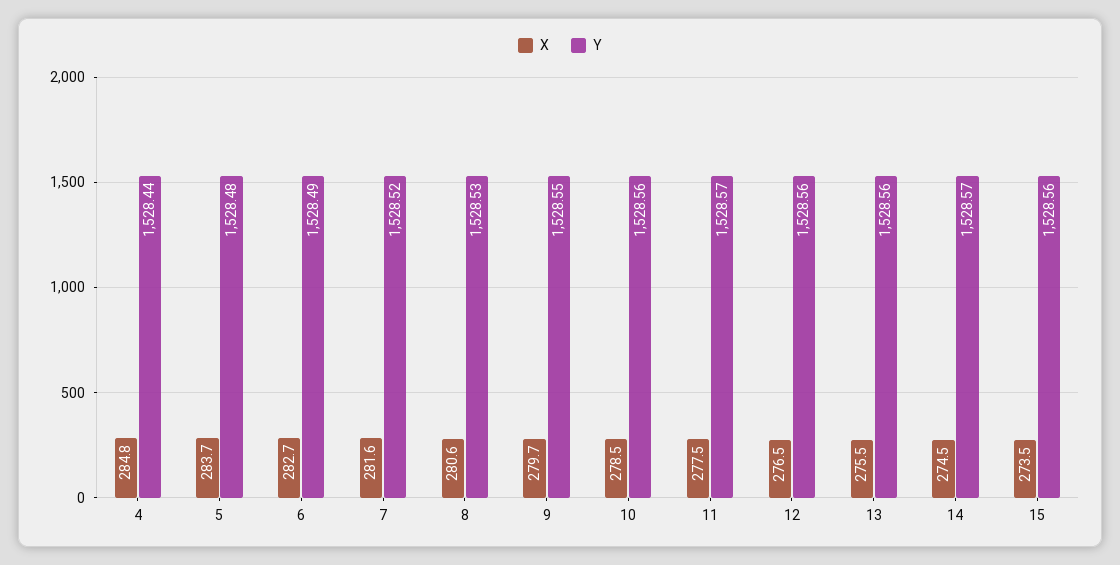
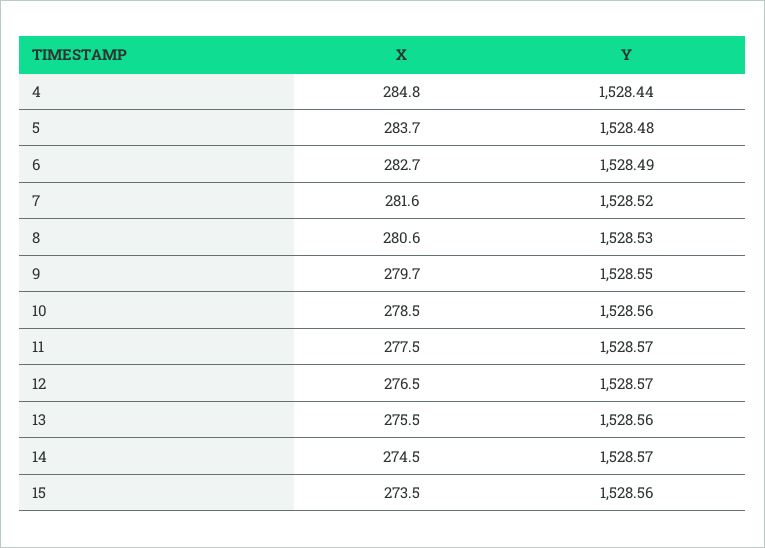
  {
    "X": {
      "4": 284.8,
      "5": 283.7,
      "6": 282.7,
      "7": 281.6,
      "8": 280.6,
      "9": 279.7,
      "10": 278.5,
      "11": 277.5,
      "12": 276.5,
      "13": 275.5,
      "14": 274.5,
      "15": 273.5
    },
    "Y": {
      "4": 1528.44,
      "5": 1528.48,
      "6": 1528.49,
      "7": 1528.52,
      "8": 1528.53,
      "9": 1528.55,
      "10": 1528.56,
      "11": 1528.57,
-     "12": 1528.56,
+     "12": 1528.57,
      "13": 1528.56,
      "14": 1528.57,
      "15": 1528.56
    }
  }

